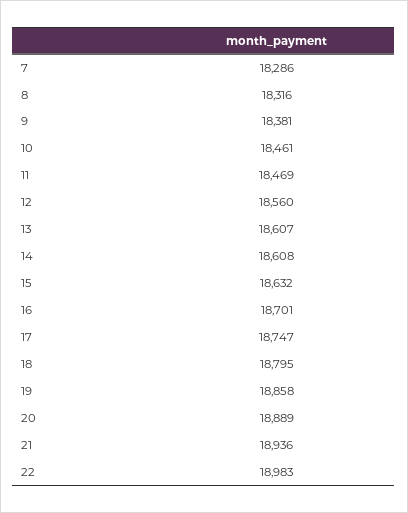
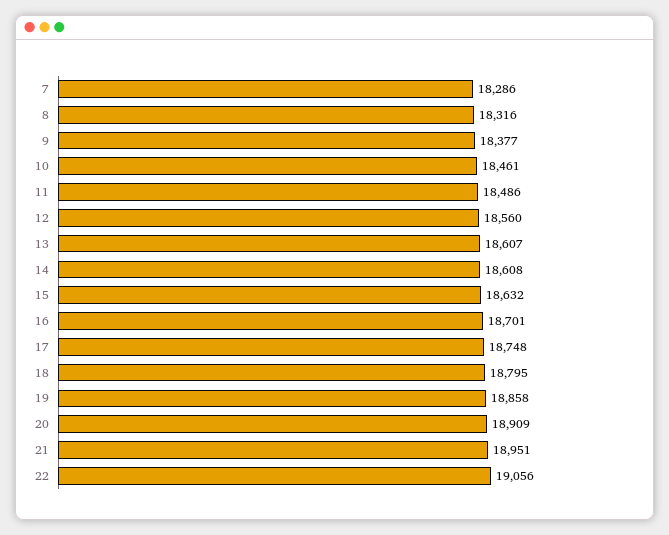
  {
    "7": 18286,
    "8": 18316,
-   "9": 18381,
+   "9": 18377,
    "10": 18461,
-   "11": 18469,
+   "11": 18486,
    "12": 18560,
    "13": 18607,
    "14": 18608,
    "15": 18632,
    "16": 18701,
-   "17": 18747,
+   "17": 18748,
    "18": 18795,
    "19": 18858,
-   "20": 18889,
+   "20": 18909,
-   "21": 18936,
+   "21": 18951,
-   "22": 18983
+   "22": 19056
  }

